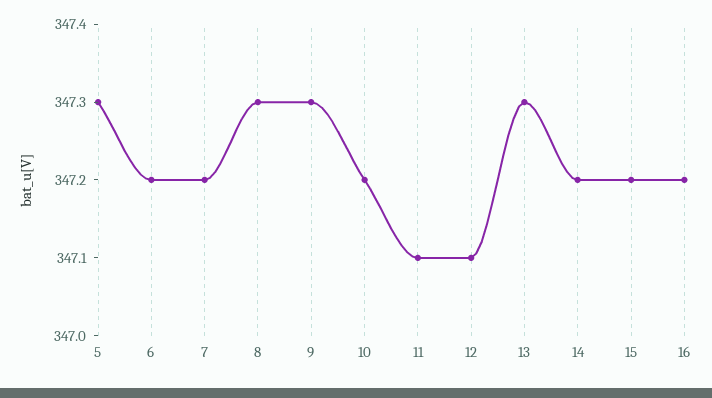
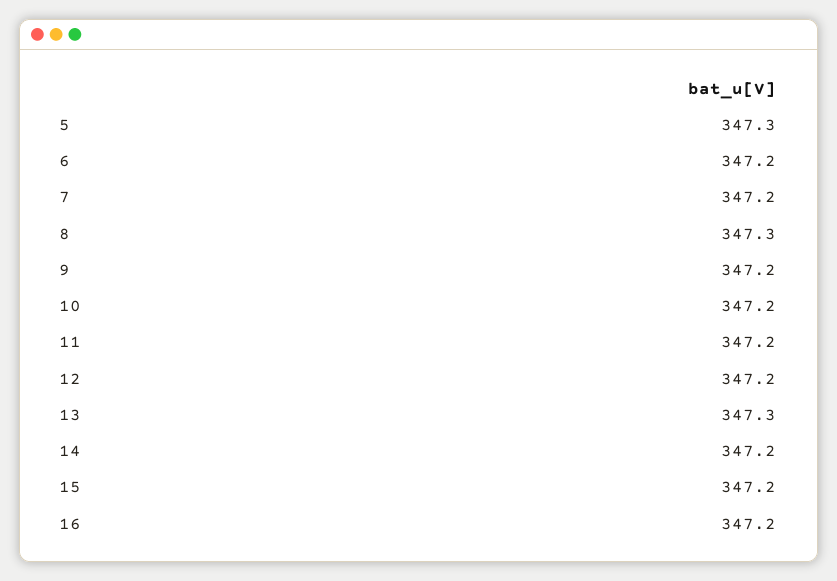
  {
    "5": 347.3,
    "6": 347.2,
    "7": 347.2,
    "8": 347.3,
-   "9": 347.3,
+   "9": 347.2,
    "10": 347.2,
-   "11": 347.1,
+   "11": 347.2,
-   "12": 347.1,
+   "12": 347.2,
    "13": 347.3,
    "14": 347.2,
    "15": 347.2,
    "16": 347.2
  }

